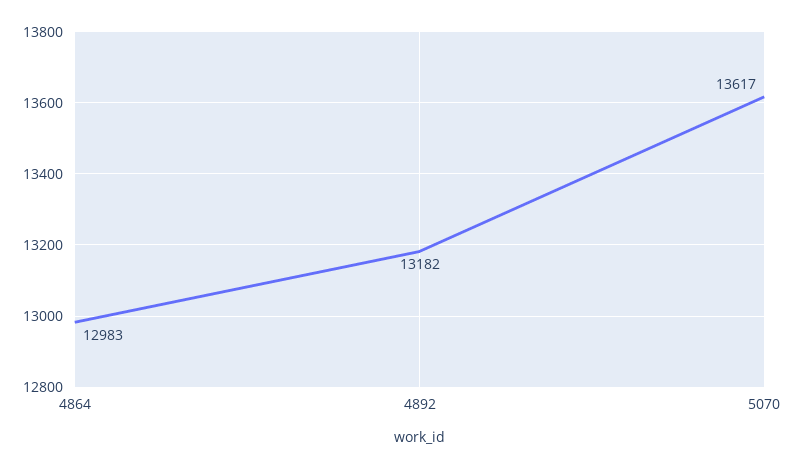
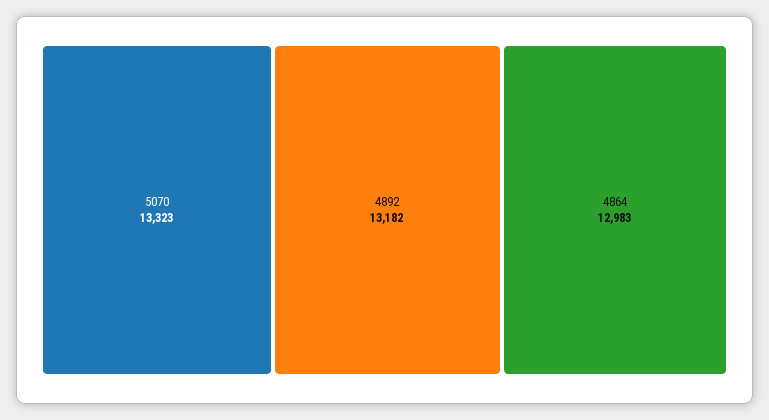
  {
    "4864": 12983,
    "4892": 13182,
-   "5070": 13617
+   "5070": 13323
  }

